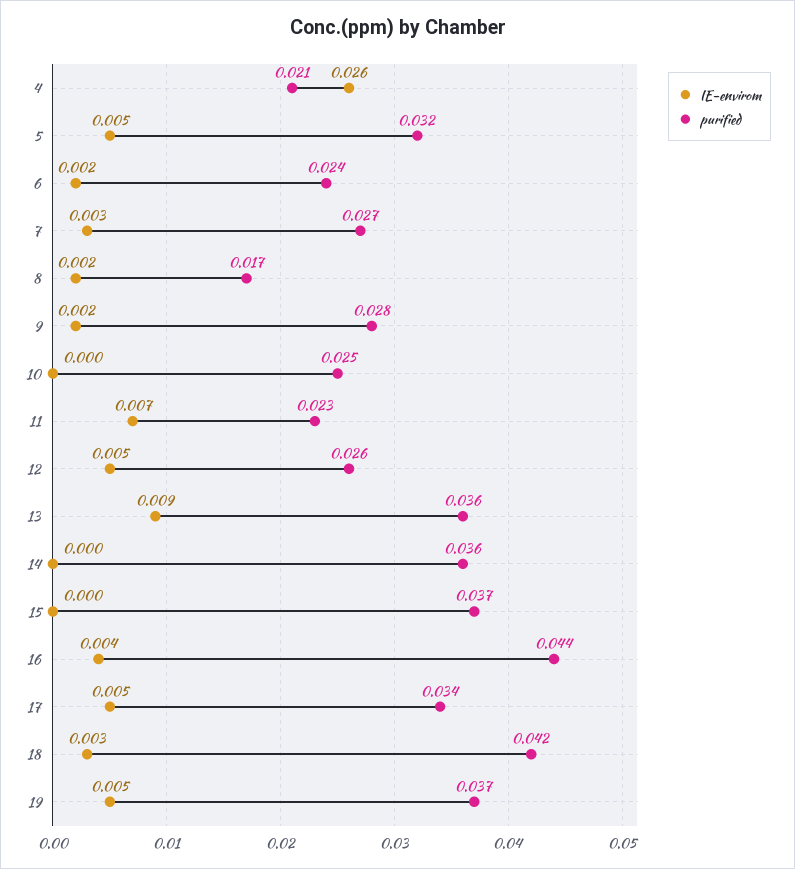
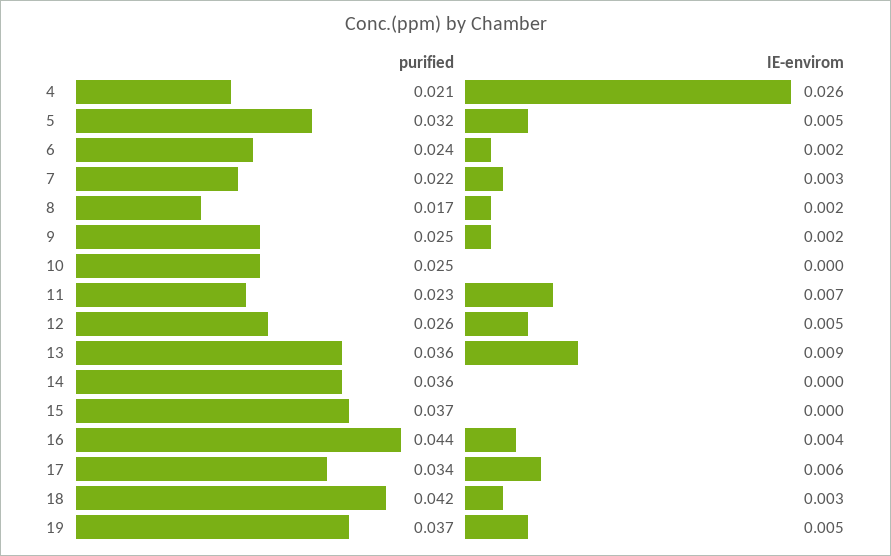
  {
    "IE-envirom": {
      "4": 0.026,
      "5": 0.005,
      "6": 0.002,
      "7": 0.003,
      "8": 0.002,
      "9": 0.002,
      "10": 0,
      "11": 0.007,
      "12": 0.005,
      "13": 0.009,
      "14": 0,
      "15": 0,
      "16": 0.004,
-     "17": 0.005,
+     "17": 0.006,
      "18": 0.003,
      "19": 0.005
    },
    "purified": {
      "4": 0.021,
      "5": 0.032,
      "6": 0.024,
-     "7": 0.027,
+     "7": 0.022,
      "8": 0.017,
-     "9": 0.028,
+     "9": 0.025,
      "10": 0.025,
      "11": 0.023,
      "12": 0.026,
      "13": 0.036,
      "14": 0.036,
      "15": 0.037,
      "16": 0.044,
      "17": 0.034,
      "18": 0.042,
      "19": 0.037
    }
  }

